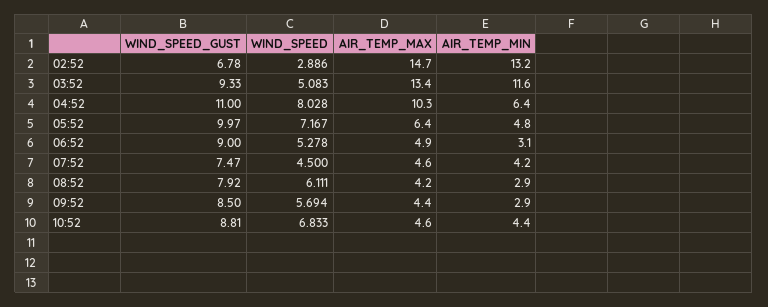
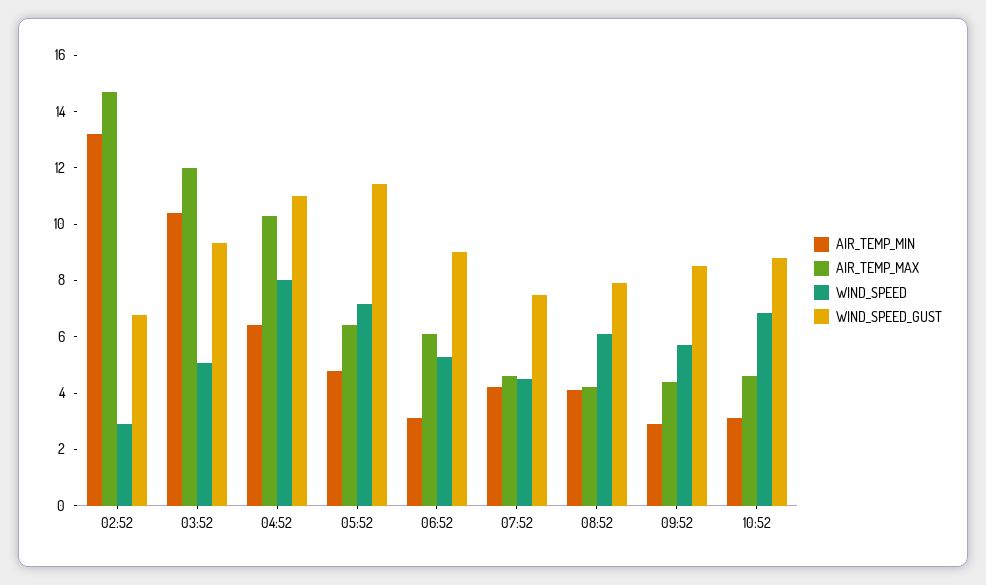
  {
    "WIND_SPEED_GUST": {
      "02:52": 6.78,
      "03:52": 9.33,
      "04:52": 11,
-     "05:52": 9.97,
+     "05:52": 11.5,
      "06:52": 9,
      "07:52": 7.47,
      "08:52": 7.92,
      "09:52": 8.5,
      "10:52": 8.81
    },
    "WIND_SPEED": {
      "02:52": 2.886,
      "03:52": 5.083,
      "04:52": 8.028,
      "05:52": 7.167,
      "06:52": 5.278,
      "07:52": 4.5,
      "08:52": 6.111,
      "09:52": 5.694,
      "10:52": 6.833
    },
    "AIR_TEMP_MAX": {
      "02:52": 14.7,
-     "03:52": 13.4,
+     "03:52": 12,
      "04:52": 10.3,
      "05:52": 6.4,
-     "06:52": 4.9,
+     "06:52": 6,
      "07:52": 4.6,
      "08:52": 4.2,
      "09:52": 4.4,
      "10:52": 4.6
    },
    "AIR_TEMP_MIN": {
      "02:52": 13.2,
-     "03:52": 11.6,
+     "03:52": 10.5,
      "04:52": 6.4,
      "05:52": 4.8,
      "06:52": 3.1,
      "07:52": 4.2,
-     "08:52": 2.9,
+     "08:52": 4,
      "09:52": 2.9,
-     "10:52": 4.4
+     "10:52": 3
    }
  }

